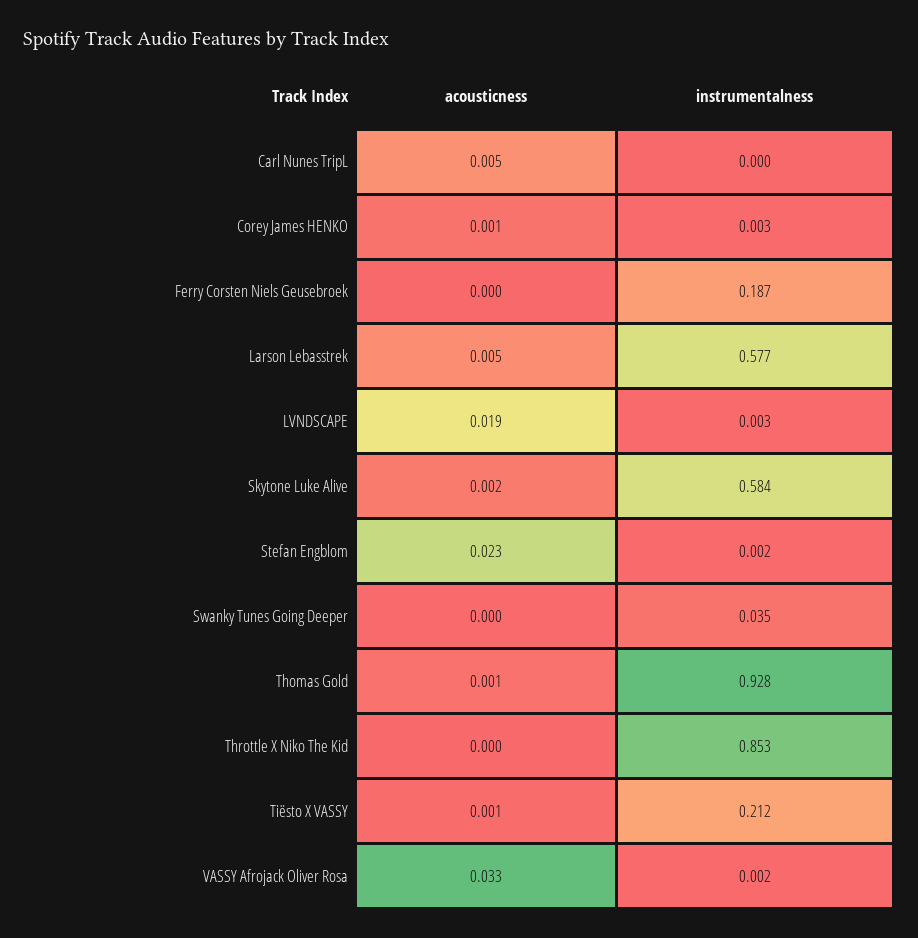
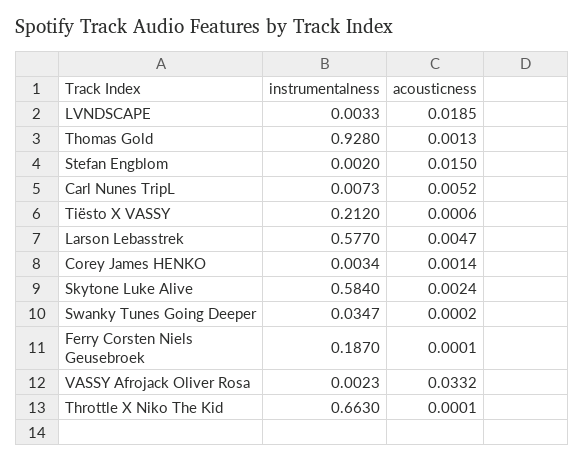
  {
    "acousticness": {
      "Carl Nunes TripL": 0.0052,
      "Corey James HENKO": 0.0014,
      "Ferry Corsten Niels Geusebroek": 0.0001,
      "Larson Lebasstrek": 0.0047,
      "LVNDSCAPE": 0.0185,
      "Skytone Luke Alive": 0.0024,
-     "Stefan Engblom": 0.023,
+     "Stefan Engblom": 0.015,
      "Swanky Tunes Going Deeper": 0.0002,
      "Thomas Gold": 0.0013,
      "Throttle X Niko The Kid": 0.0001,
      "Tiësto X VASSY": 0.0006,
      "VASSY Afrojack Oliver Rosa": 0.0332
    },
    "instrumentalness": {
-     "Carl Nunes TripL": 0,
+     "Carl Nunes TripL": 0.0073,
      "Corey James HENKO": 0.0034,
      "Ferry Corsten Niels Geusebroek": 0.187,
      "Larson Lebasstrek": 0.577,
      "LVNDSCAPE": 0.0033,
      "Skytone Luke Alive": 0.584,
      "Stefan Engblom": 0.002,
      "Swanky Tunes Going Deeper": 0.0347,
      "Thomas Gold": 0.928,
-     "Throttle X Niko The Kid": 0.853,
+     "Throttle X Niko The Kid": 0.663,
      "Tiësto X VASSY": 0.212,
      "VASSY Afrojack Oliver Rosa": 0.0023
    }
  }

